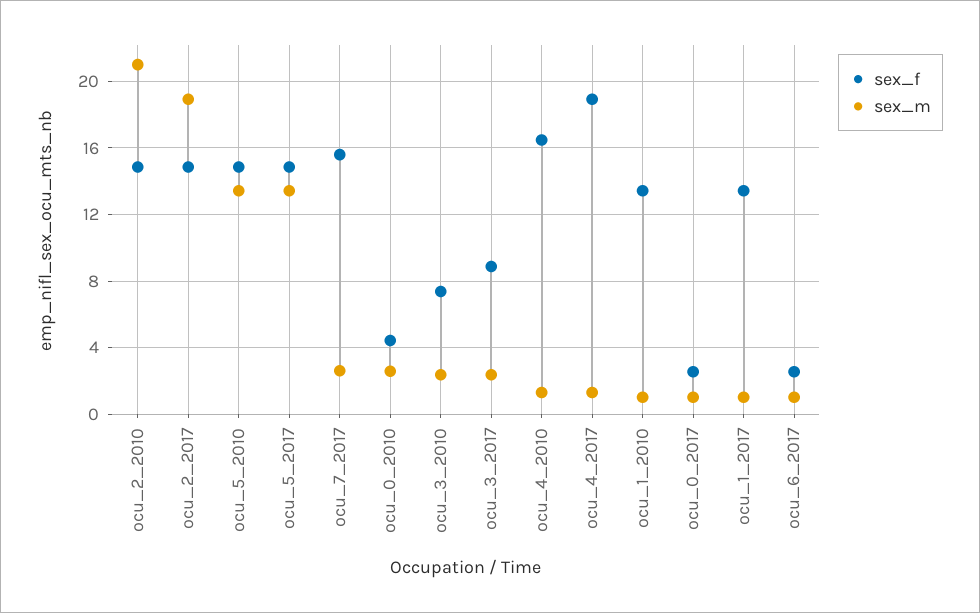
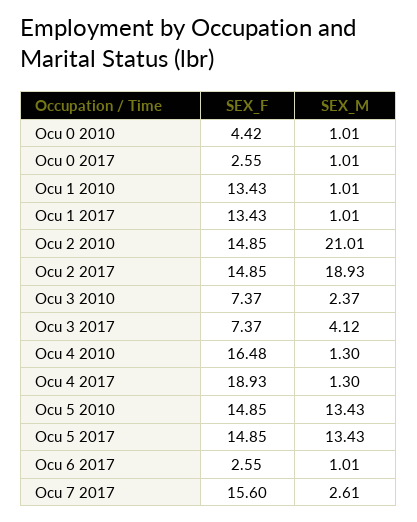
  {
    "sex_f": {
      "ocu_2_2010": 14.85,
      "ocu_2_2017": 14.85,
      "ocu_5_2010": 14.85,
      "ocu_5_2017": 14.85,
      "ocu_7_2017": 15.6,
      "ocu_0_2010": 4.42,
      "ocu_3_2010": 7.37,
-     "ocu_3_2017": 9,
+     "ocu_3_2017": 7.37,
      "ocu_4_2010": 16.48,
      "ocu_4_2017": 18.93,
      "ocu_1_2010": 13.43,
      "ocu_0_2017": 2.55,
      "ocu_1_2017": 13.43,
      "ocu_6_2017": 2.55
    },
    "sex_m": {
      "ocu_2_2010": 21.01,
      "ocu_2_2017": 18.93,
      "ocu_5_2010": 13.43,
      "ocu_5_2017": 13.43,
      "ocu_7_2017": 2.61,
-     "ocu_0_2010": 2.5,
+     "ocu_0_2010": 1.01,
      "ocu_3_2010": 2.37,
-     "ocu_3_2017": 2.5,
+     "ocu_3_2017": 4.12,
      "ocu_4_2010": 1.3,
      "ocu_4_2017": 1.3,
      "ocu_1_2010": 1.01,
      "ocu_0_2017": 1.01,
      "ocu_1_2017": 1.01,
      "ocu_6_2017": 1.01
    }
  }

